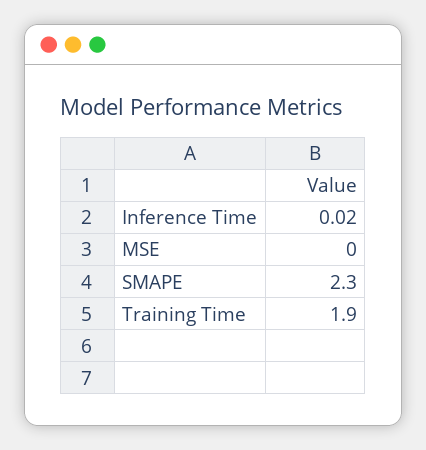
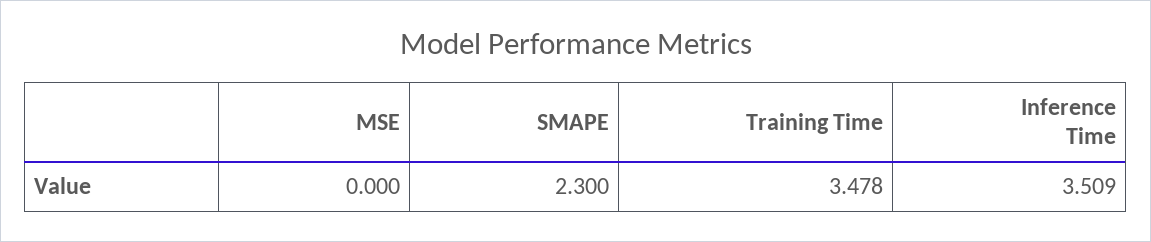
  {
-   "Inference Time": 0.02,
+   "Inference Time": 3.509,
    "MSE": 0,
    "SMAPE": 2.3,
-   "Training Time": 1.9
+   "Training Time": 3.478
  }

